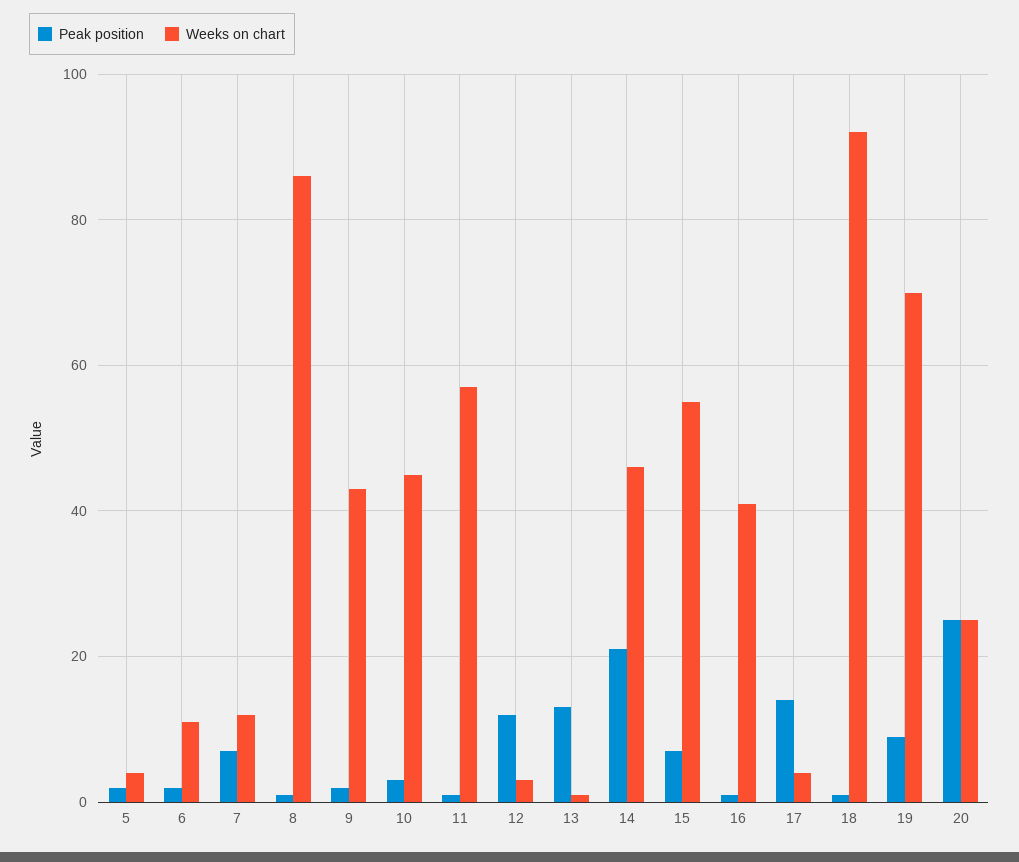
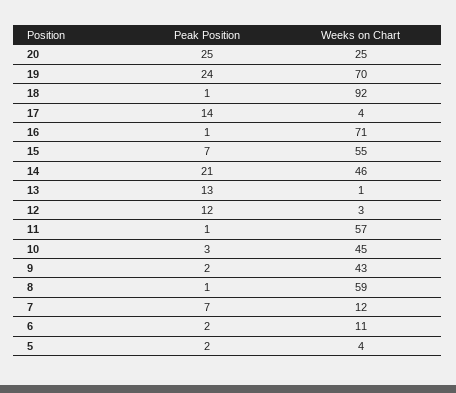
  {
    "Peak position": {
      "5": 2,
      "6": 2,
      "7": 7,
      "8": 1,
      "9": 2,
      "10": 3,
      "11": 1,
      "12": 12,
      "13": 13,
      "14": 21,
      "15": 7,
      "16": 1,
      "17": 14,
      "18": 1,
-     "19": 10,
+     "19": 24,
      "20": 25
    },
    "Weeks on chart": {
      "5": 4,
      "6": 11,
      "7": 12,
-     "8": 85,
+     "8": 59,
      "9": 43,
      "10": 45,
      "11": 57,
      "12": 3,
      "13": 1,
      "14": 46,
      "15": 55,
-     "16": 40,
+     "16": 71,
      "17": 4,
      "18": 92,
      "19": 70,
      "20": 25
    }
  }

